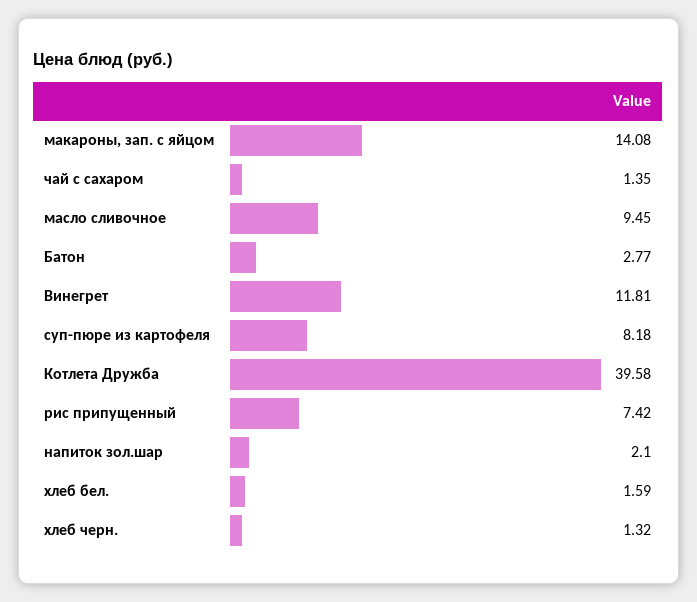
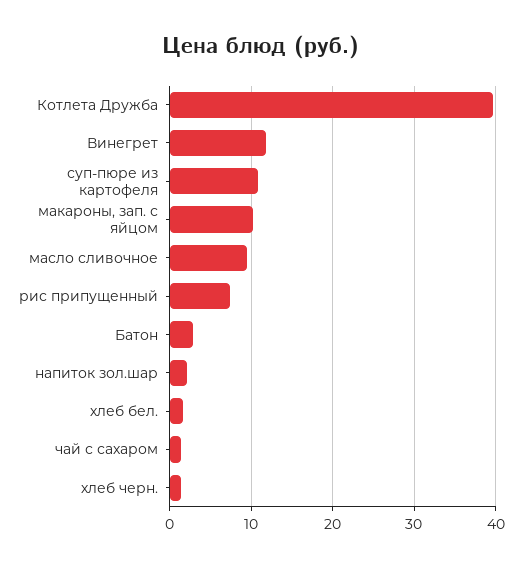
  {
-   "макароны, зап. с яйцом": 14.08,
+   "макароны, зап. с яйцом": 10,
    "чай с сахаром": 1.35,
    "масло сливочное": 9.45,
    "Батон": 2.77,
    "Винегрет": 11.81,
-   "суп-пюре из картофеля": 8.18,
+   "суп-пюре из картофеля": 11,
    "Котлета Дружба": 39.58,
    "рис припущенный": 7.42,
    "напиток зол.шар": 2.1,
    "хлеб бел.": 1.59,
    "хлеб черн.": 1.32
  }

